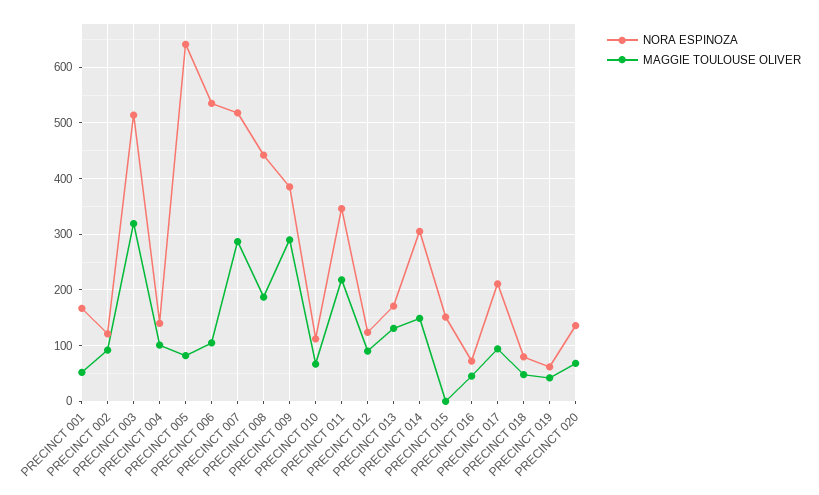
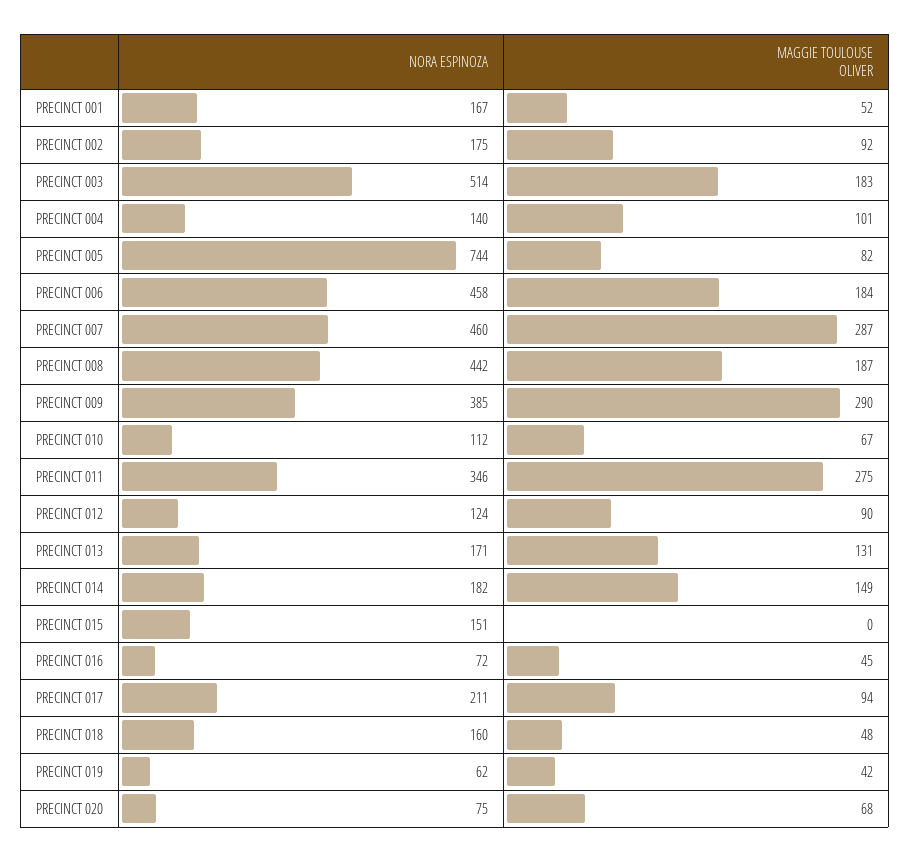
  {
    "NORA ESPINOZA": {
      "PRECINCT 001": 167,
-     "PRECINCT 002": 120,
+     "PRECINCT 002": 175,
      "PRECINCT 003": 514,
      "PRECINCT 004": 140,
-     "PRECINCT 005": 640,
+     "PRECINCT 005": 744,
-     "PRECINCT 006": 540,
+     "PRECINCT 006": 458,
-     "PRECINCT 007": 520,
+     "PRECINCT 007": 460,
      "PRECINCT 008": 442,
      "PRECINCT 009": 385,
      "PRECINCT 010": 112,
      "PRECINCT 011": 346,
      "PRECINCT 012": 124,
      "PRECINCT 013": 171,
-     "PRECINCT 014": 300,
+     "PRECINCT 014": 182,
      "PRECINCT 015": 151,
      "PRECINCT 016": 72,
      "PRECINCT 017": 211,
-     "PRECINCT 018": 80,
+     "PRECINCT 018": 160,
      "PRECINCT 019": 62,
-     "PRECINCT 020": 140
+     "PRECINCT 020": 75
    },
    "MAGGIE TOULOUSE OLIVER": {
      "PRECINCT 001": 52,
      "PRECINCT 002": 92,
-     "PRECINCT 003": 320,
+     "PRECINCT 003": 183,
      "PRECINCT 004": 101,
      "PRECINCT 005": 82,
-     "PRECINCT 006": 100,
+     "PRECINCT 006": 184,
      "PRECINCT 007": 287,
      "PRECINCT 008": 187,
      "PRECINCT 009": 290,
      "PRECINCT 010": 67,
-     "PRECINCT 011": 220,
+     "PRECINCT 011": 275,
      "PRECINCT 012": 90,
      "PRECINCT 013": 131,
      "PRECINCT 014": 149,
      "PRECINCT 015": 0,
      "PRECINCT 016": 45,
      "PRECINCT 017": 94,
      "PRECINCT 018": 48,
      "PRECINCT 019": 42,
      "PRECINCT 020": 68
    }
  }

